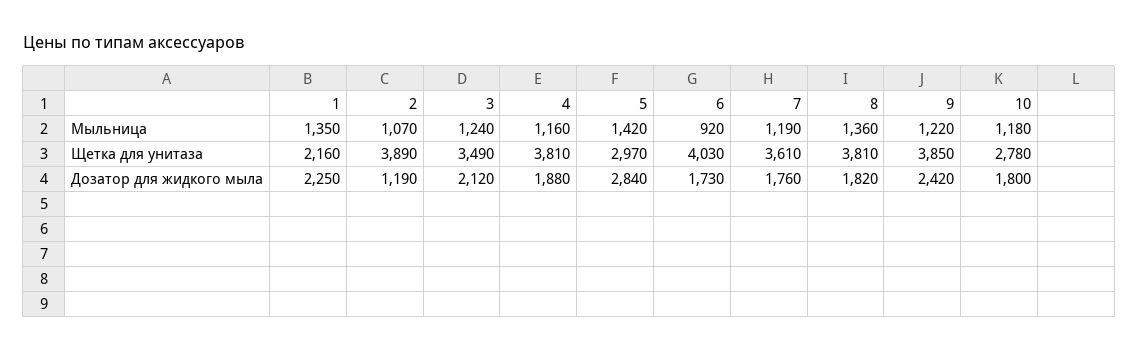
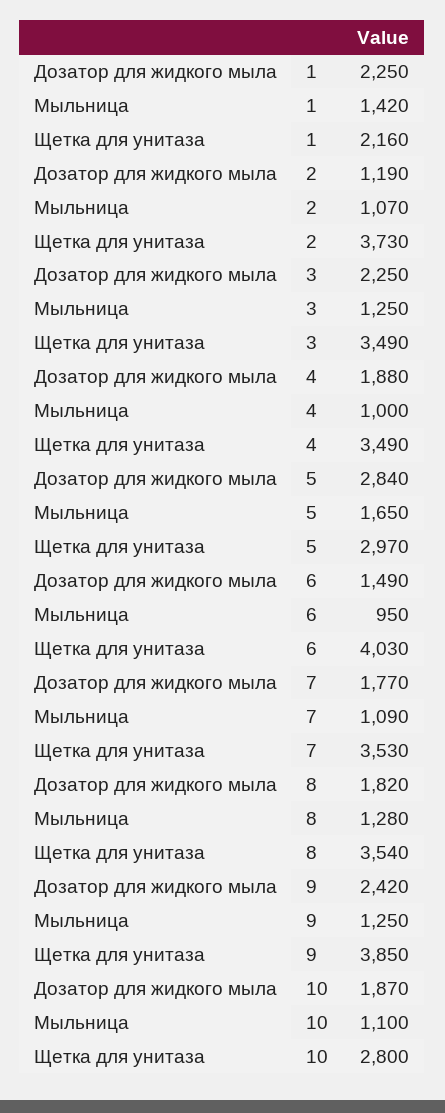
  {
    "1": {
-     "Мыльница": 1350,
+     "Мыльница": 1420,
      "Щетка для унитаза": 2160,
      "Дозатор для жидкого мыла": 2250
    },
    "2": {
      "Мыльница": 1070,
-     "Щетка для унитаза": 3890,
+     "Щетка для унитаза": 3730,
      "Дозатор для жидкого мыла": 1190
    },
    "3": {
-     "Мыльница": 1240,
+     "Мыльница": 1250,
      "Щетка для унитаза": 3490,
-     "Дозатор для жидкого мыла": 2120
+     "Дозатор для жидкого мыла": 2250
    },
    "4": {
-     "Мыльница": 1160,
+     "Мыльница": 1000,
-     "Щетка для унитаза": 3810,
+     "Щетка для унитаза": 3490,
      "Дозатор для жидкого мыла": 1880
    },
    "5": {
-     "Мыльница": 1420,
+     "Мыльница": 1650,
      "Щетка для унитаза": 2970,
      "Дозатор для жидкого мыла": 2840
    },
    "6": {
-     "Мыльница": 920,
+     "Мыльница": 950,
      "Щетка для унитаза": 4030,
-     "Дозатор для жидкого мыла": 1730
+     "Дозатор для жидкого мыла": 1490
    },
    "7": {
-     "Мыльница": 1190,
+     "Мыльница": 1090,
-     "Щетка для унитаза": 3610,
+     "Щетка для унитаза": 3530,
-     "Дозатор для жидкого мыла": 1760
+     "Дозатор для жидкого мыла": 1770
    },
    "8": {
-     "Мыльница": 1360,
+     "Мыльница": 1280,
-     "Щетка для унитаза": 3810,
+     "Щетка для унитаза": 3540,
      "Дозатор для жидкого мыла": 1820
    },
    "9": {
-     "Мыльница": 1220,
+     "Мыльница": 1250,
      "Щетка для унитаза": 3850,
      "Дозатор для жидкого мыла": 2420
    },
    "10": {
-     "Мыльница": 1180,
+     "Мыльница": 1100,
-     "Щетка для унитаза": 2780,
+     "Щетка для унитаза": 2800,
-     "Дозатор для жидкого мыла": 1800
+     "Дозатор для жидкого мыла": 1870
    }
  }

